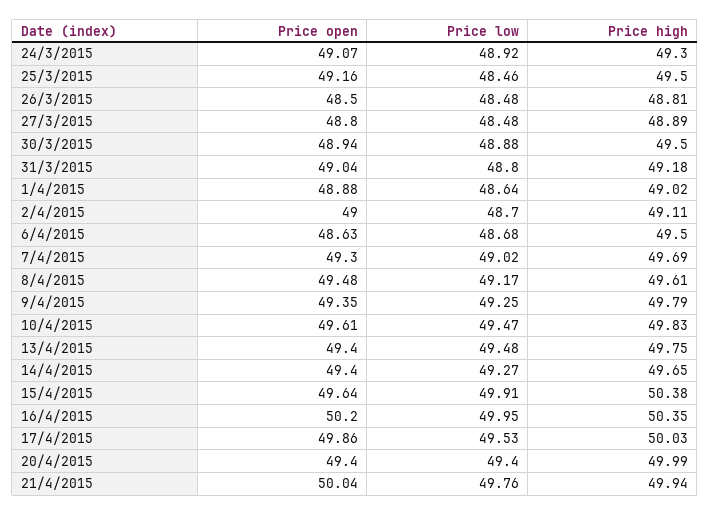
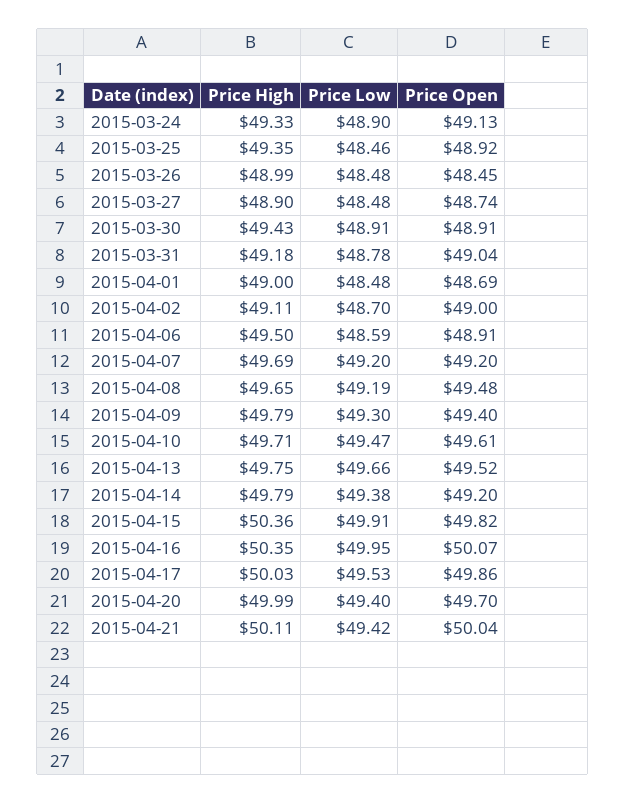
  {
    "Price open": {
-     "24/3/2015": 49.07,
+     "24/3/2015": 49.13,
-     "25/3/2015": 49.16,
+     "25/3/2015": 48.92,
-     "26/3/2015": 48.5,
+     "26/3/2015": 48.45,
-     "27/3/2015": 48.8,
+     "27/3/2015": 48.74,
-     "30/3/2015": 48.94,
+     "30/3/2015": 48.91,
      "31/3/2015": 49.04,
-     "1/4/2015": 48.88,
+     "1/4/2015": 48.69,
      "2/4/2015": 49,
-     "6/4/2015": 48.63,
+     "6/4/2015": 48.91,
-     "7/4/2015": 49.3,
+     "7/4/2015": 49.2,
      "8/4/2015": 49.48,
-     "9/4/2015": 49.35,
+     "9/4/2015": 49.4,
      "10/4/2015": 49.61,
-     "13/4/2015": 49.4,
+     "13/4/2015": 49.52,
-     "14/4/2015": 49.4,
+     "14/4/2015": 49.2,
-     "15/4/2015": 49.64,
+     "15/4/2015": 49.82,
-     "16/4/2015": 50.2,
+     "16/4/2015": 50.07,
      "17/4/2015": 49.86,
-     "20/4/2015": 49.4,
+     "20/4/2015": 49.7,
      "21/4/2015": 50.04
    },
    "Price low": {
-     "24/3/2015": 48.92,
+     "24/3/2015": 48.9,
      "25/3/2015": 48.46,
      "26/3/2015": 48.48,
      "27/3/2015": 48.48,
-     "30/3/2015": 48.88,
+     "30/3/2015": 48.91,
-     "31/3/2015": 48.8,
+     "31/3/2015": 48.78,
-     "1/4/2015": 48.64,
+     "1/4/2015": 48.48,
      "2/4/2015": 48.7,
-     "6/4/2015": 48.68,
+     "6/4/2015": 48.59,
-     "7/4/2015": 49.02,
+     "7/4/2015": 49.2,
-     "8/4/2015": 49.17,
+     "8/4/2015": 49.19,
-     "9/4/2015": 49.25,
+     "9/4/2015": 49.3,
      "10/4/2015": 49.47,
-     "13/4/2015": 49.48,
+     "13/4/2015": 49.66,
-     "14/4/2015": 49.27,
+     "14/4/2015": 49.38,
      "15/4/2015": 49.91,
      "16/4/2015": 49.95,
      "17/4/2015": 49.53,
      "20/4/2015": 49.4,
-     "21/4/2015": 49.76
+     "21/4/2015": 49.42
    },
    "Price high": {
-     "24/3/2015": 49.3,
+     "24/3/2015": 49.33,
-     "25/3/2015": 49.5,
+     "25/3/2015": 49.35,
-     "26/3/2015": 48.81,
+     "26/3/2015": 48.99,
-     "27/3/2015": 48.89,
+     "27/3/2015": 48.9,
-     "30/3/2015": 49.5,
+     "30/3/2015": 49.43,
      "31/3/2015": 49.18,
-     "1/4/2015": 49.02,
+     "1/4/2015": 49,
      "2/4/2015": 49.11,
      "6/4/2015": 49.5,
      "7/4/2015": 49.69,
-     "8/4/2015": 49.61,
+     "8/4/2015": 49.65,
      "9/4/2015": 49.79,
-     "10/4/2015": 49.83,
+     "10/4/2015": 49.71,
      "13/4/2015": 49.75,
-     "14/4/2015": 49.65,
+     "14/4/2015": 49.79,
-     "15/4/2015": 50.38,
+     "15/4/2015": 50.36,
      "16/4/2015": 50.35,
      "17/4/2015": 50.03,
      "20/4/2015": 49.99,
-     "21/4/2015": 49.94
+     "21/4/2015": 50.11
    }
  }

